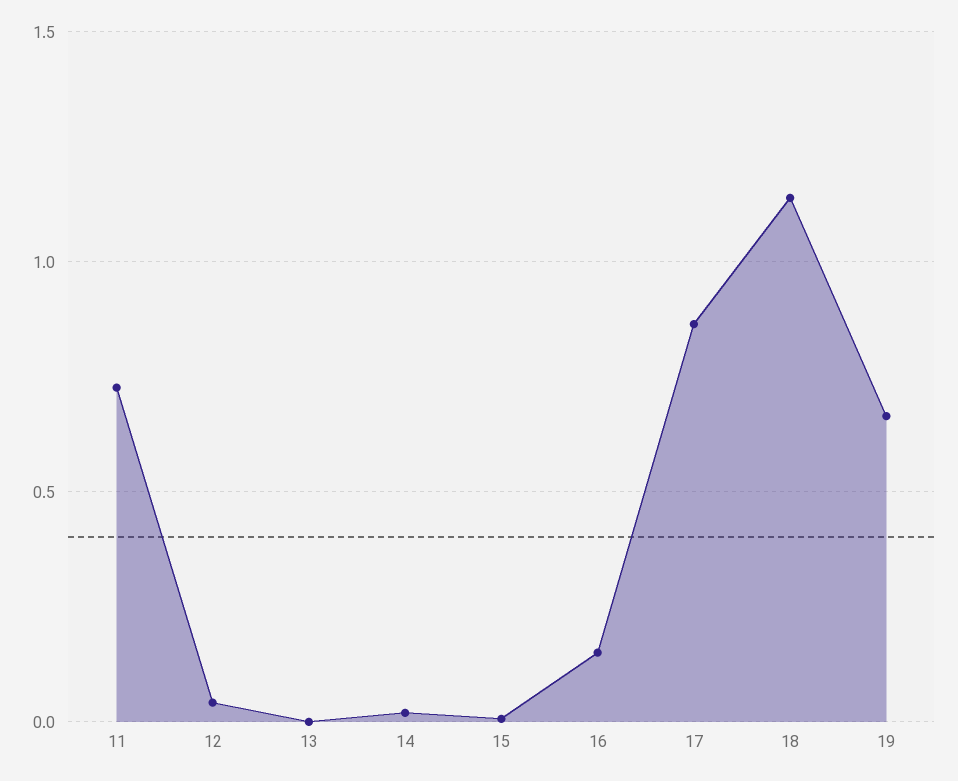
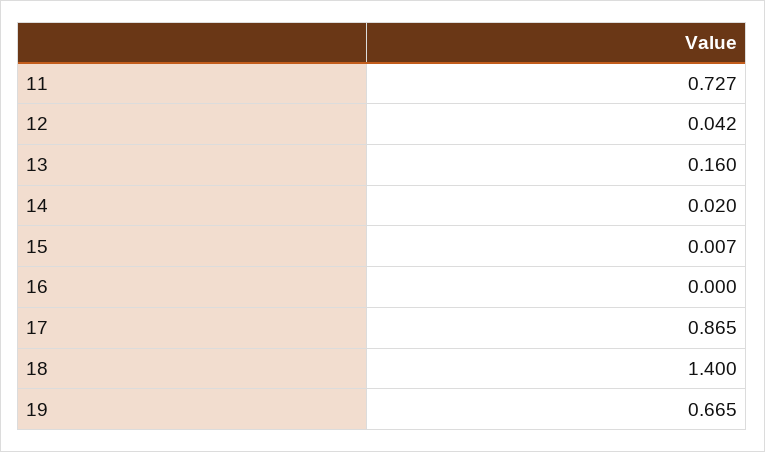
  {
    "11": 0.727,
    "12": 0.042,
-   "13": 0,
+   "13": 0.16,
    "14": 0.02,
    "15": 0.007,
-   "16": 0.15,
+   "16": 0,
    "17": 0.865,
-   "18": 1.15,
+   "18": 1.4,
    "19": 0.665
  }

